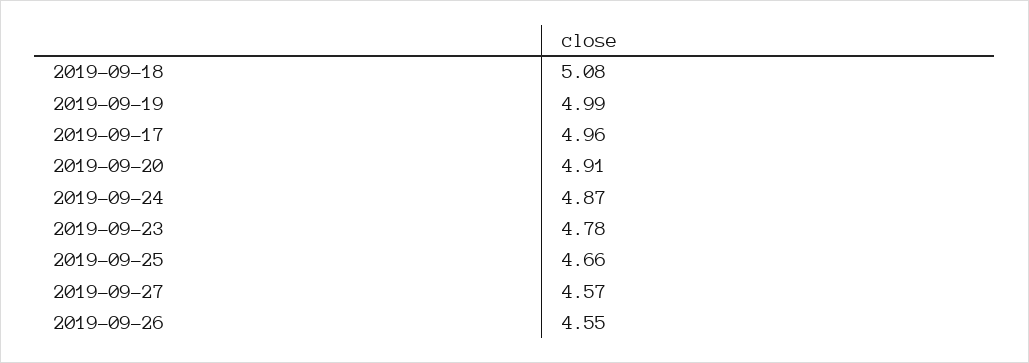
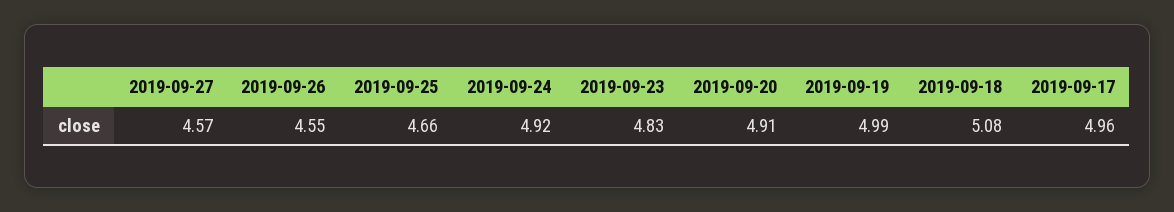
  {
    "2019-09-18": 5.08,
    "2019-09-19": 4.99,
    "2019-09-17": 4.96,
    "2019-09-20": 4.91,
-   "2019-09-24": 4.87,
+   "2019-09-24": 4.92,
-   "2019-09-23": 4.78,
+   "2019-09-23": 4.83,
    "2019-09-25": 4.66,
    "2019-09-27": 4.57,
    "2019-09-26": 4.55
  }

